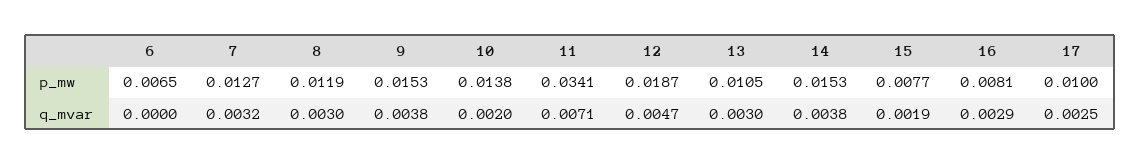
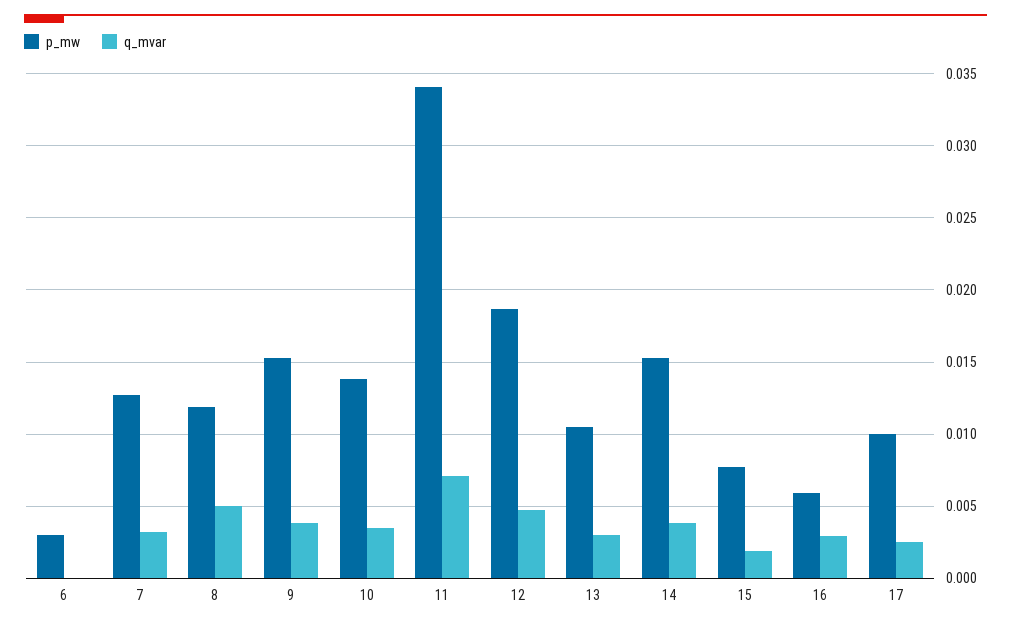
  {
    "p_mw": {
-     "6": 0.0065,
+     "6": 0.003,
      "7": 0.0127,
      "8": 0.0119,
      "9": 0.0153,
      "10": 0.0138,
      "11": 0.0341,
      "12": 0.0187,
      "13": 0.0105,
      "14": 0.0153,
      "15": 0.0077,
-     "16": 0.0081,
+     "16": 0.006,
      "17": 0.01
    },
    "q_mvar": {
      "6": 0,
      "7": 0.0032,
-     "8": 0.003,
+     "8": 0.005,
      "9": 0.0038,
-     "10": 0.002,
+     "10": 0.0035,
      "11": 0.0071,
      "12": 0.0047,
      "13": 0.003,
      "14": 0.0038,
      "15": 0.0019,
      "16": 0.0029,
      "17": 0.0025
    }
  }

